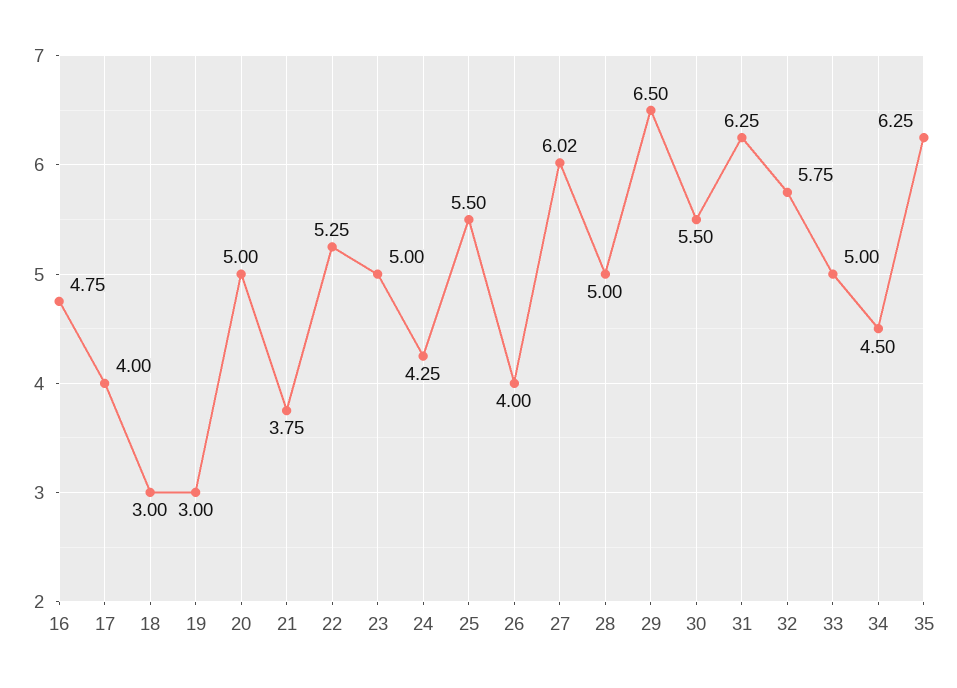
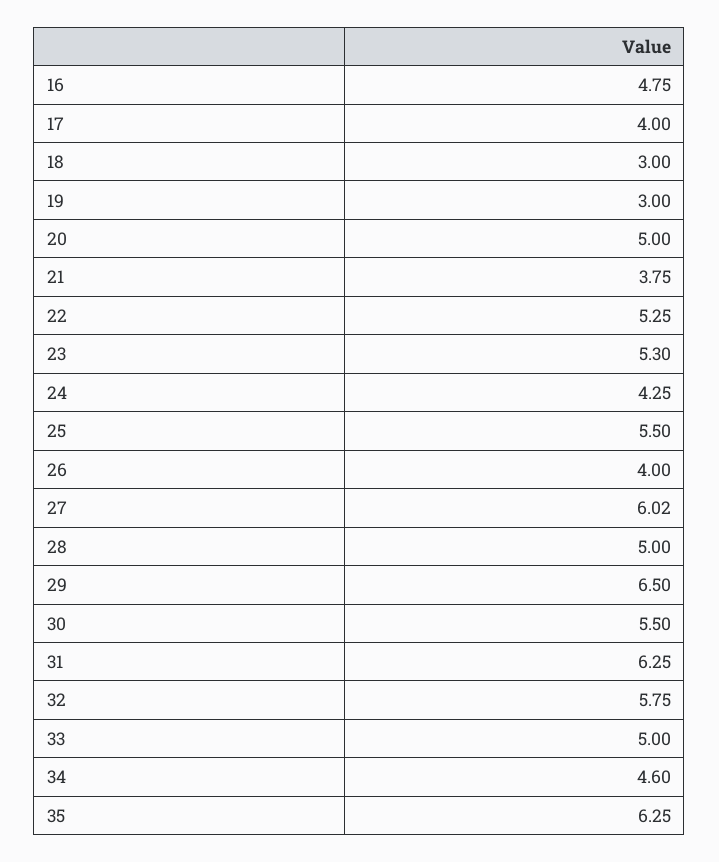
  {
    "16": 4.75,
    "17": 4,
    "18": 3,
    "19": 3,
    "20": 5,
    "21": 3.75,
    "22": 5.25,
-   "23": 5,
+   "23": 5.3,
    "24": 4.25,
    "25": 5.5,
    "26": 4,
    "27": 6.02,
    "28": 5,
    "29": 6.5,
    "30": 5.5,
    "31": 6.25,
    "32": 5.75,
    "33": 5,
-   "34": 4.5,
+   "34": 4.6,
    "35": 6.25
  }

